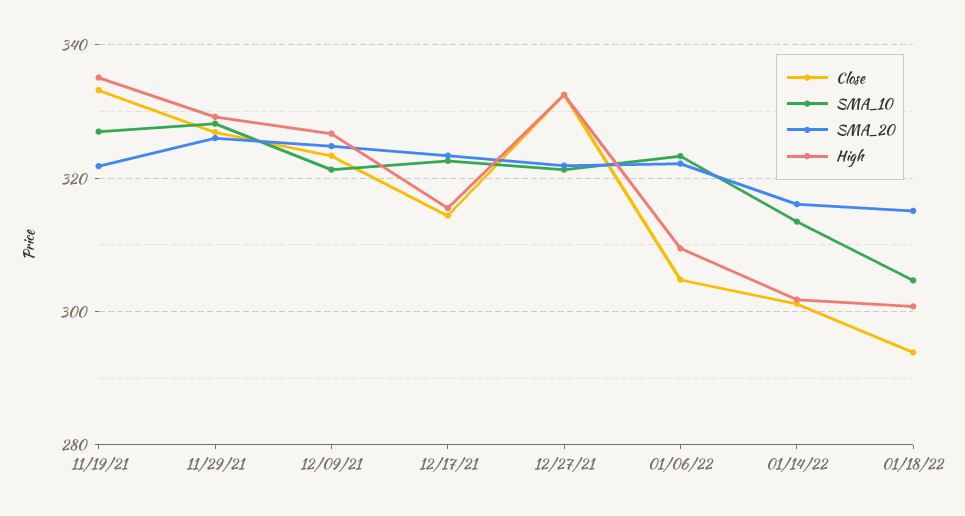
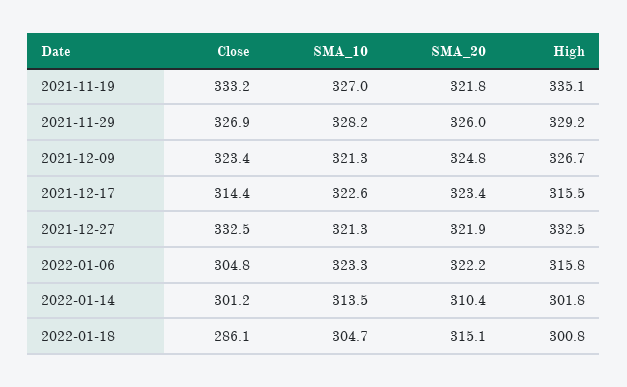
  {
    "Close": {
      "11/19/21": 333.2,
      "11/29/21": 326.9,
      "12/09/21": 323.4,
      "12/17/21": 314.4,
      "12/27/21": 332.5,
      "01/06/22": 304.8,
      "01/14/22": 301.2,
-     "01/18/22": 294
+     "01/18/22": 286.1
    },
    "SMA_10": {
      "11/19/21": 327,
      "11/29/21": 328.2,
      "12/09/21": 321.3,
      "12/17/21": 322.6,
      "12/27/21": 321.3,
      "01/06/22": 323.3,
      "01/14/22": 313.5,
      "01/18/22": 304.7
    },
    "SMA_20": {
      "11/19/21": 321.8,
      "11/29/21": 326,
      "12/09/21": 324.8,
      "12/17/21": 323.4,
      "12/27/21": 321.9,
      "01/06/22": 322.2,
-     "01/14/22": 316,
+     "01/14/22": 310.4,
      "01/18/22": 315.1
    },
    "High": {
      "11/19/21": 335.1,
      "11/29/21": 329.2,
      "12/09/21": 326.7,
      "12/17/21": 315.5,
      "12/27/21": 332.5,
-     "01/06/22": 310,
+     "01/06/22": 315.8,
      "01/14/22": 301.8,
      "01/18/22": 300.8
    }
  }

